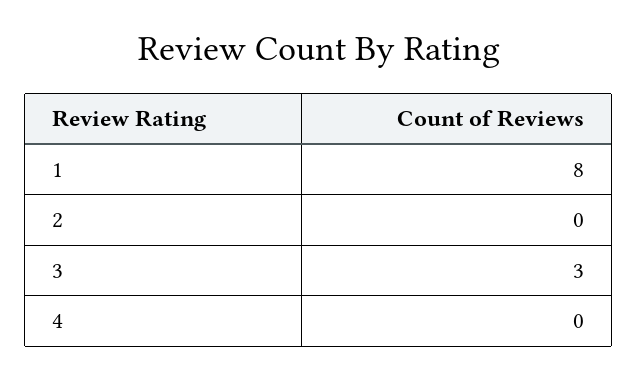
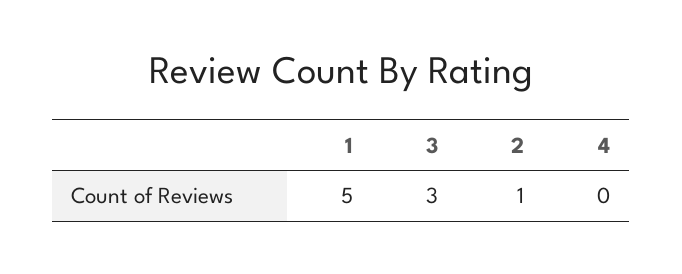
  {
-   "1": 8,
+   "1": 5,
-   "2": 0,
+   "2": 1,
    "3": 3,
    "4": 0
  }

